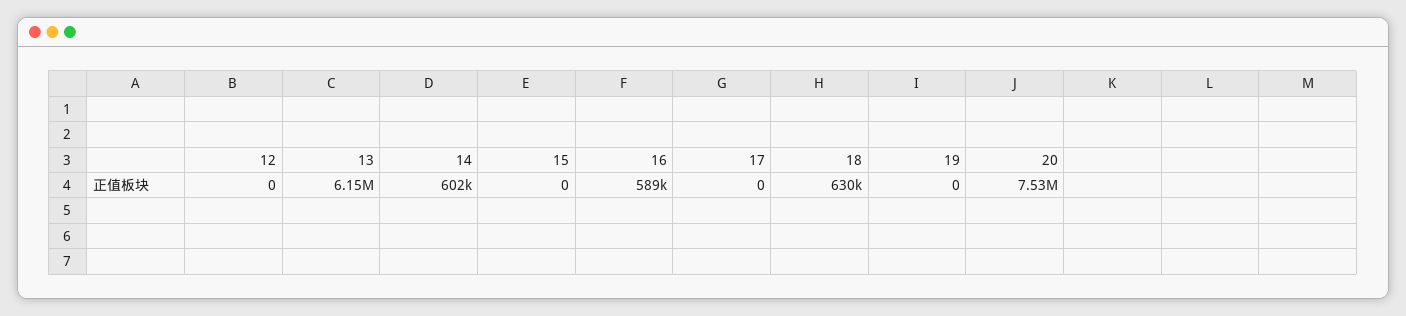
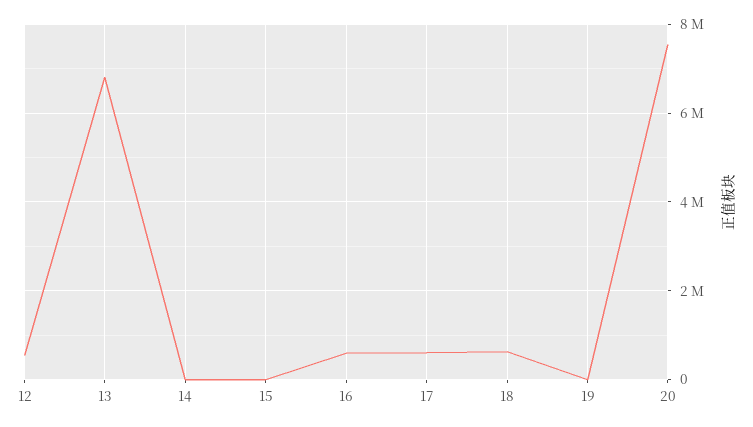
  {
-   "12": 0,
+   "12": 600000,
-   "13": 6150000,
+   "13": 6800000,
-   "14": 602000,
+   "14": 0,
    "15": 0,
    "16": 589000,
-   "17": 0,
+   "17": 600000,
    "18": 630000,
    "19": 0,
    "20": 7530000
  }

